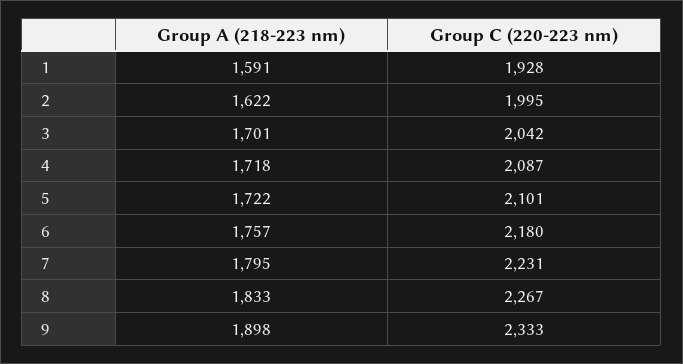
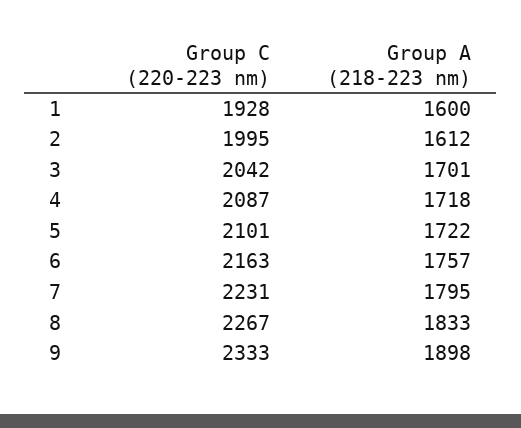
  {
    "Group A (218-223 nm)": {
-     "1": 1591,
+     "1": 1600,
-     "2": 1622,
+     "2": 1612,
      "3": 1701,
      "4": 1718,
      "5": 1722,
      "6": 1757,
      "7": 1795,
      "8": 1833,
      "9": 1898
    },
    "Group C (220-223 nm)": {
      "1": 1928,
      "2": 1995,
      "3": 2042,
      "4": 2087,
      "5": 2101,
-     "6": 2180,
+     "6": 2163,
      "7": 2231,
      "8": 2267,
      "9": 2333
    }
  }

